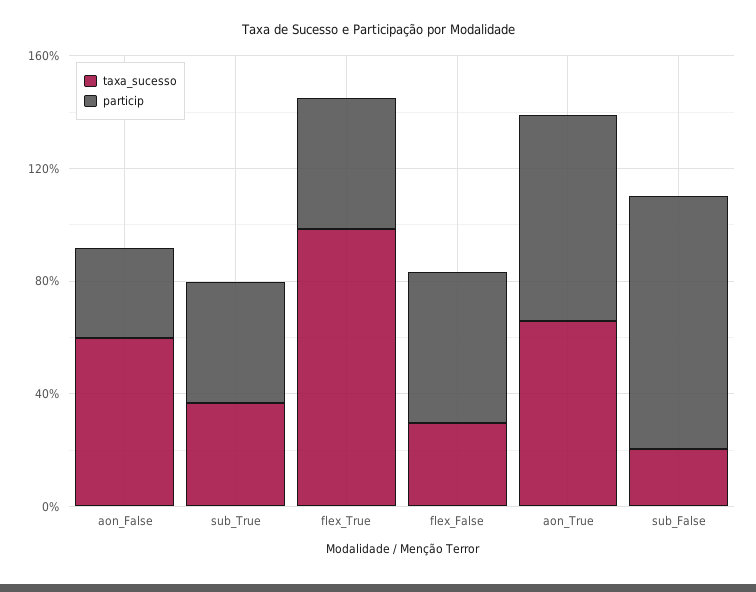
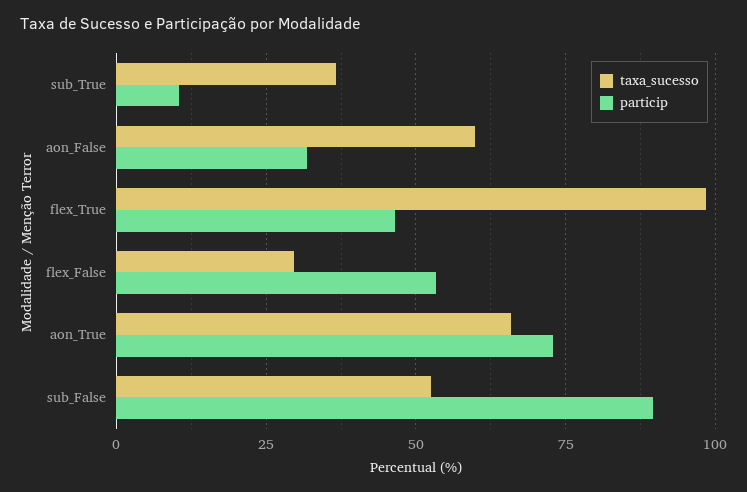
  {
    "taxa_sucesso": {
      "aon_False": 60,
      "sub_True": 37.5,
      "flex_True": 97.5,
      "flex_False": 30,
      "aon_True": 65,
-     "sub_False": 20
+     "sub_False": 52.5
    },
    "particip": {
      "aon_False": 32.5,
-     "sub_True": 40,
+     "sub_True": 10,
      "flex_True": 47.5,
      "flex_False": 52.5,
      "aon_True": 72.5,
      "sub_False": 90
    }
  }

